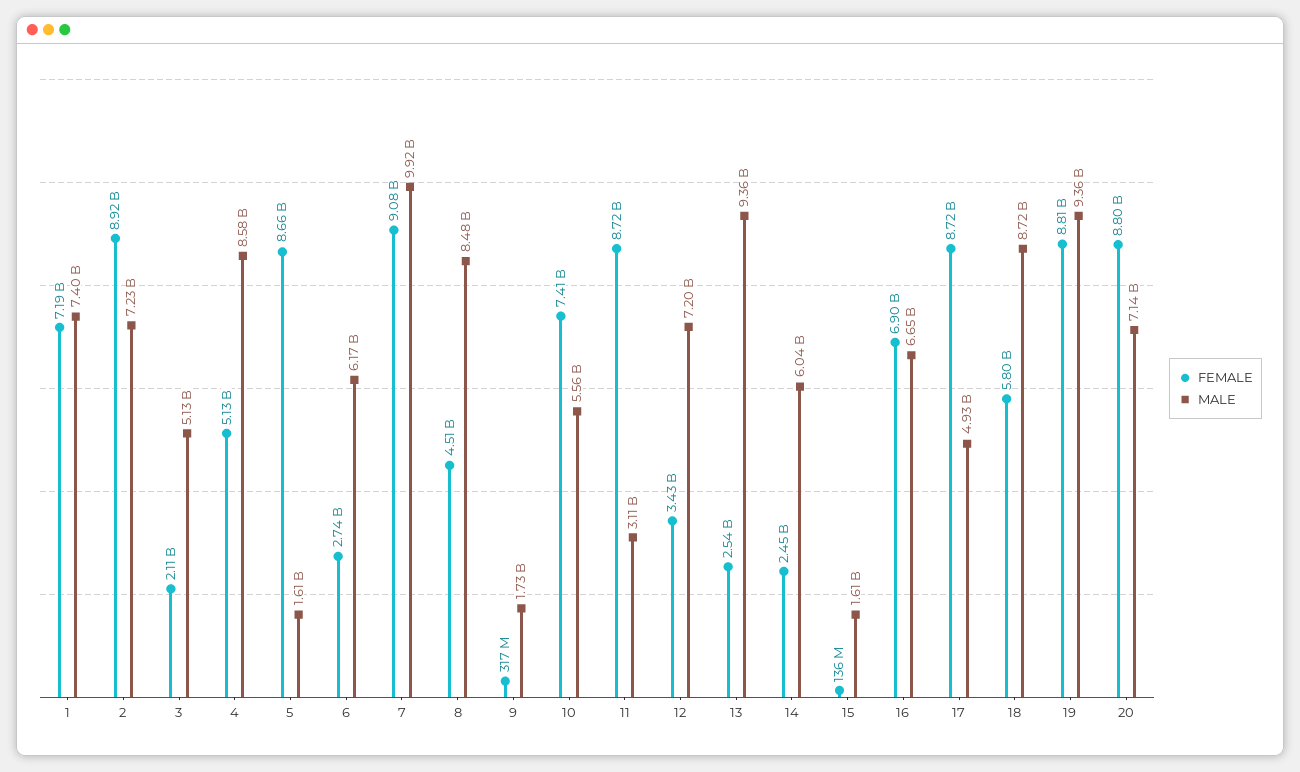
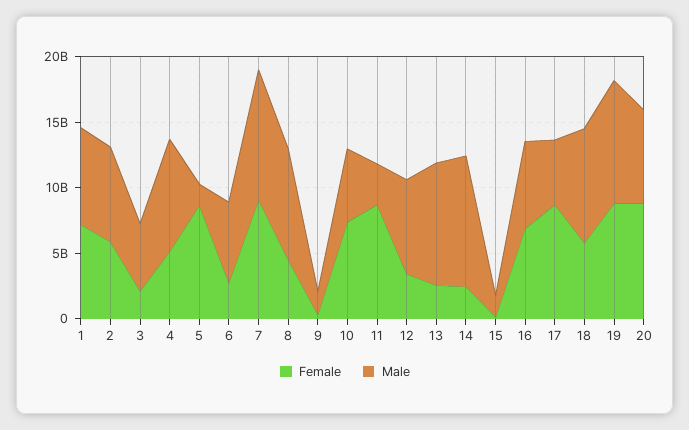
  {
    "FEMALE": {
      "1": 7190000000,
-     "2": 8920000000,
+     "2": 6000000000,
      "3": 2110000000,
      "4": 5130000000,
      "5": 8660000000,
      "6": 2740000000,
      "7": 9080000000,
      "8": 4510000000,
      "9": 317000000,
      "10": 7410000000,
      "11": 8720000000,
      "12": 3430000000,
      "13": 2540000000,
      "14": 2450000000,
      "15": 136000000,
      "16": 6900000000,
      "17": 8720000000,
      "18": 5800000000,
      "19": 8810000000,
      "20": 8800000000
    },
    "MALE": {
      "1": 7400000000,
      "2": 7230000000,
      "3": 5130000000,
      "4": 8580000000,
      "5": 1610000000,
      "6": 6170000000,
      "7": 9920000000,
      "8": 8480000000,
      "9": 1730000000,
      "10": 5560000000,
      "11": 3110000000,
      "12": 7200000000,
      "13": 9360000000,
-     "14": 6040000000,
+     "14": 10000000000,
      "15": 1610000000,
      "16": 6650000000,
      "17": 4930000000,
      "18": 8720000000,
      "19": 9360000000,
      "20": 7140000000
    }
  }

